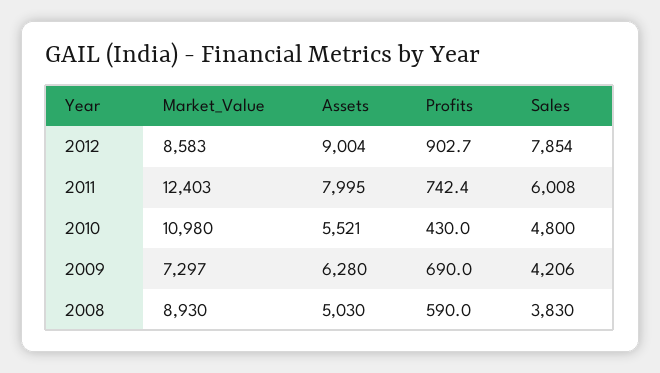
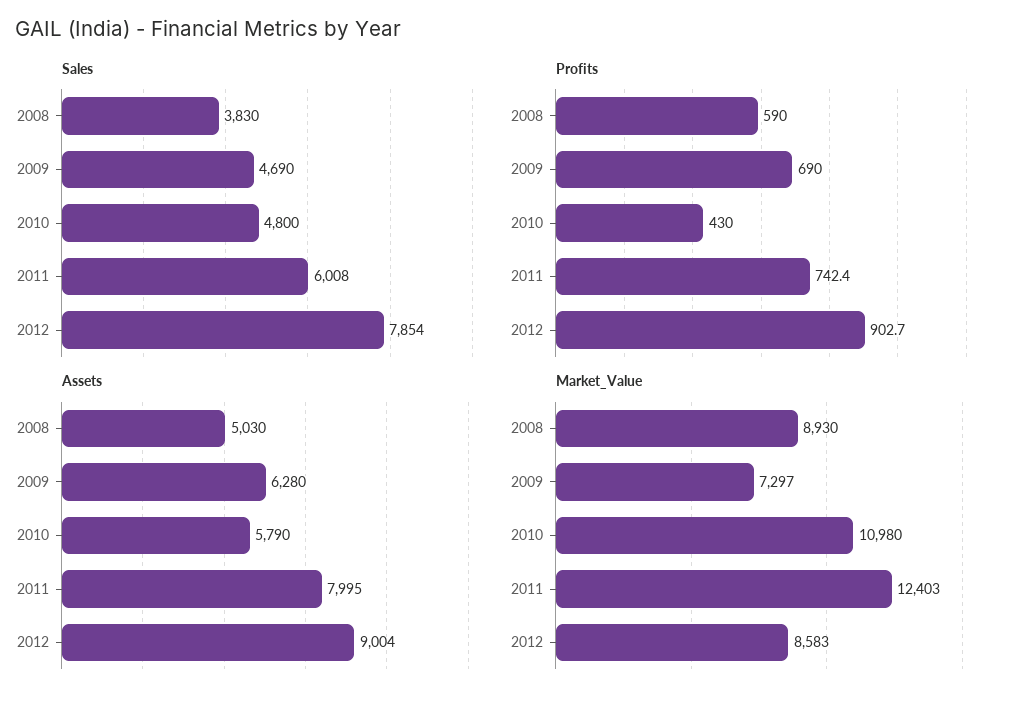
  {
    "Market_Value": {
      "2012": 8583,
      "2011": 12403,
      "2010": 10980,
      "2009": 7297,
      "2008": 8930
    },
    "Assets": {
      "2012": 9004,
      "2011": 7995,
-     "2010": 5521,
+     "2010": 5790,
      "2009": 6280,
      "2008": 5030
    },
    "Profits": {
      "2012": 902.7,
      "2011": 742.4,
      "2010": 430,
      "2009": 690,
      "2008": 590
    },
    "Sales": {
      "2012": 7854,
      "2011": 6008,
      "2010": 4800,
-     "2009": 4206,
+     "2009": 4690,
      "2008": 3830
    }
  }

